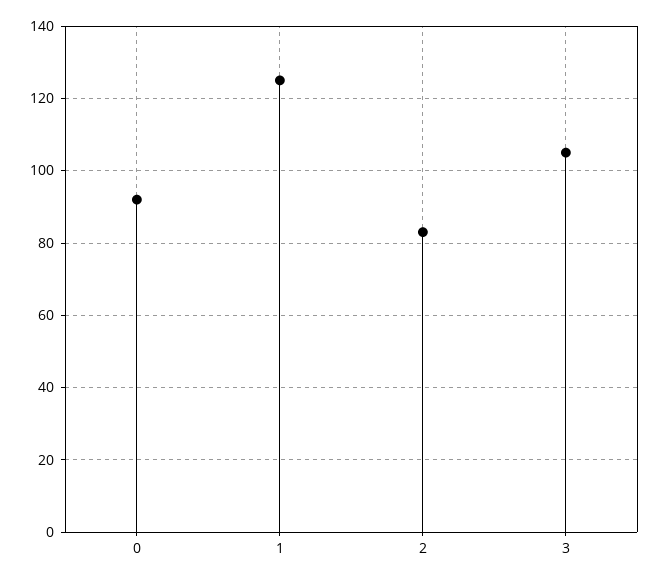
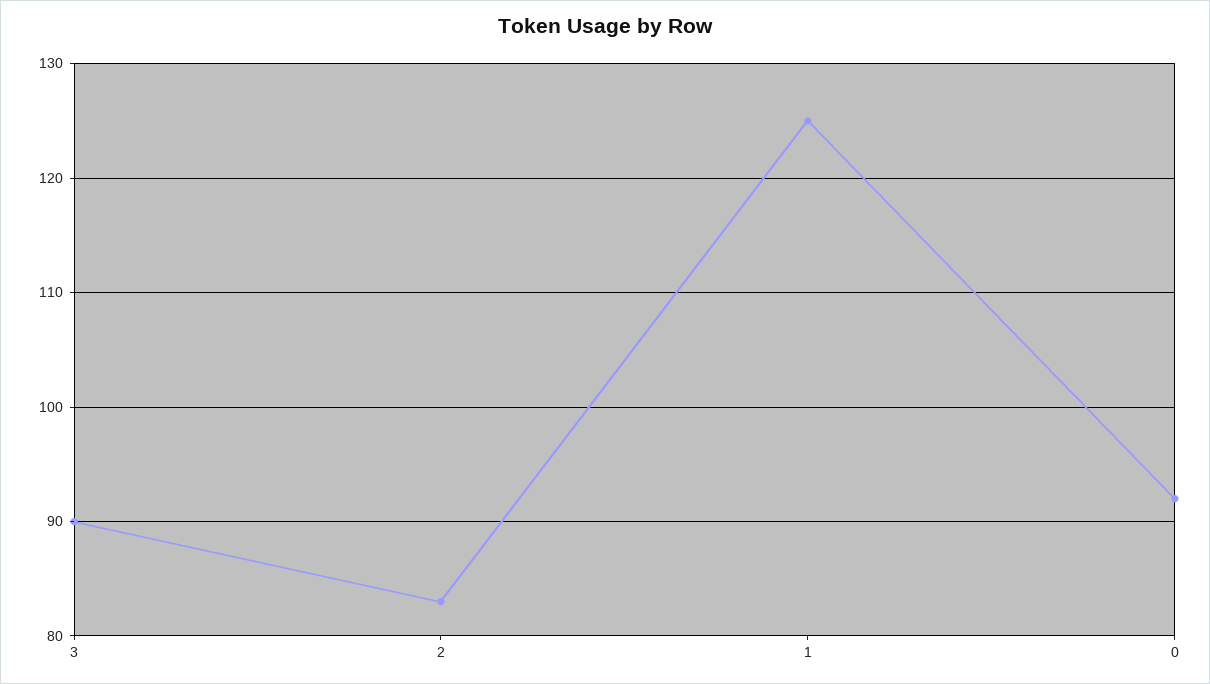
  {
    "0": 92,
    "1": 125,
    "2": 83,
-   "3": 105
+   "3": 90
  }

